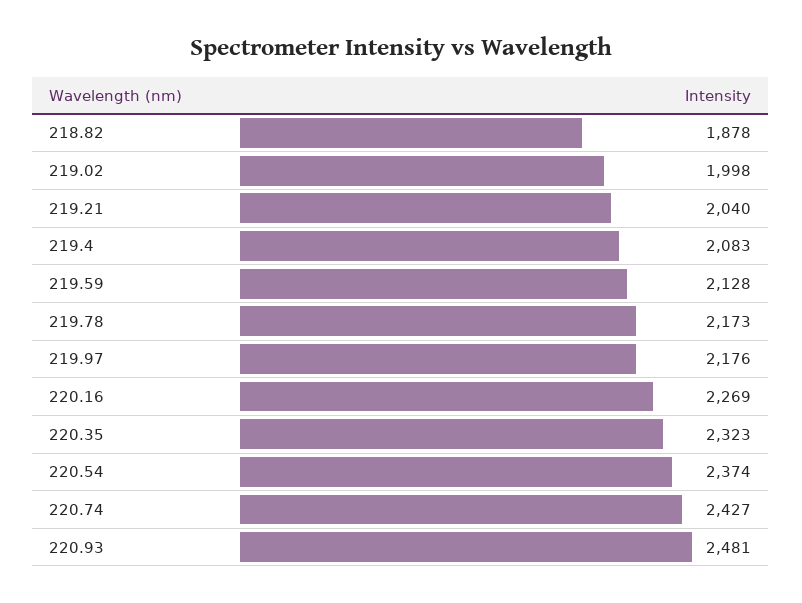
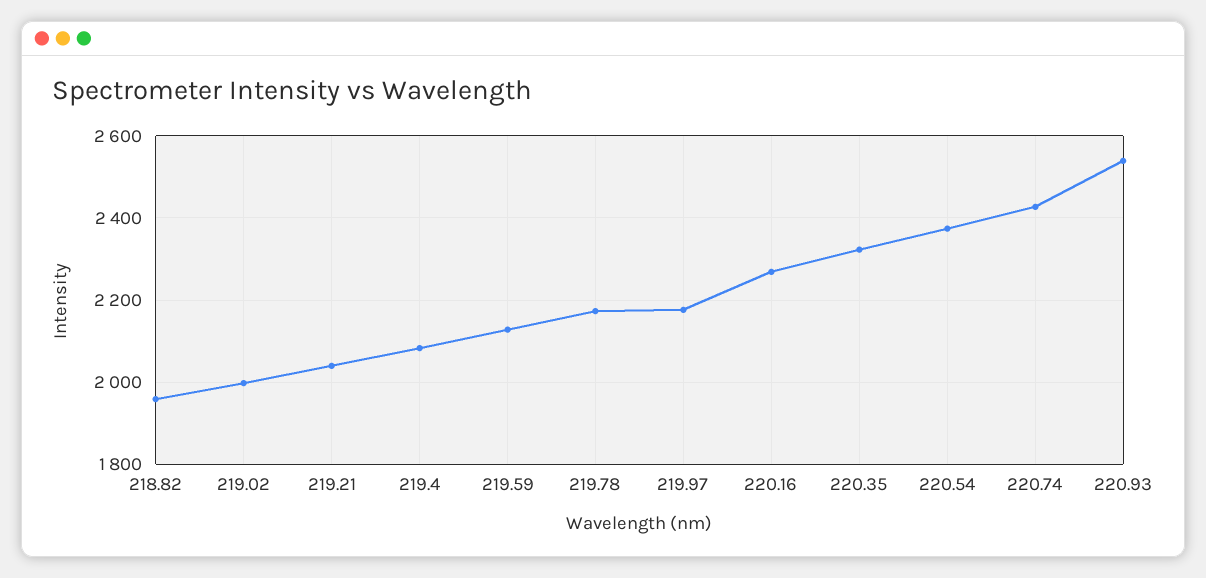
  {
-   "218.82": 1878,
+   "218.82": 1960,
    "219.02": 1998,
    "219.21": 2040,
    "219.4": 2083,
    "219.59": 2128,
    "219.78": 2173,
    "219.97": 2176,
    "220.16": 2269,
    "220.35": 2323,
    "220.54": 2374,
    "220.74": 2427,
-   "220.93": 2481
+   "220.93": 2540
  }

